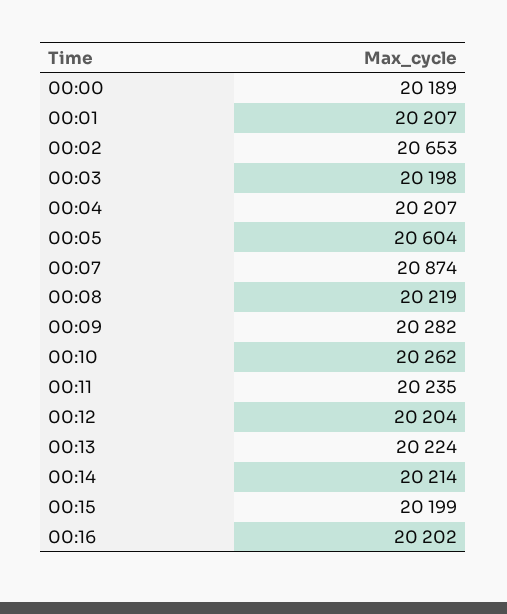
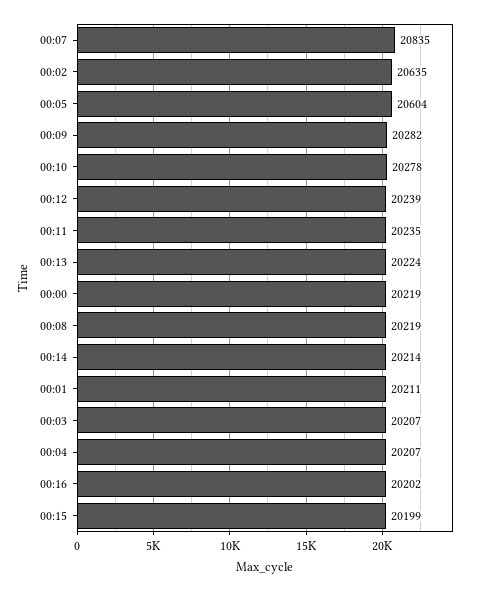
  {
-   "00:00": 20189,
+   "00:00": 20219,
-   "00:01": 20207,
+   "00:01": 20211,
-   "00:02": 20653,
+   "00:02": 20635,
-   "00:03": 20198,
+   "00:03": 20207,
    "00:04": 20207,
    "00:05": 20604,
-   "00:07": 20874,
+   "00:07": 20835,
    "00:08": 20219,
    "00:09": 20282,
-   "00:10": 20262,
+   "00:10": 20278,
    "00:11": 20235,
-   "00:12": 20204,
+   "00:12": 20239,
    "00:13": 20224,
    "00:14": 20214,
    "00:15": 20199,
    "00:16": 20202
  }

